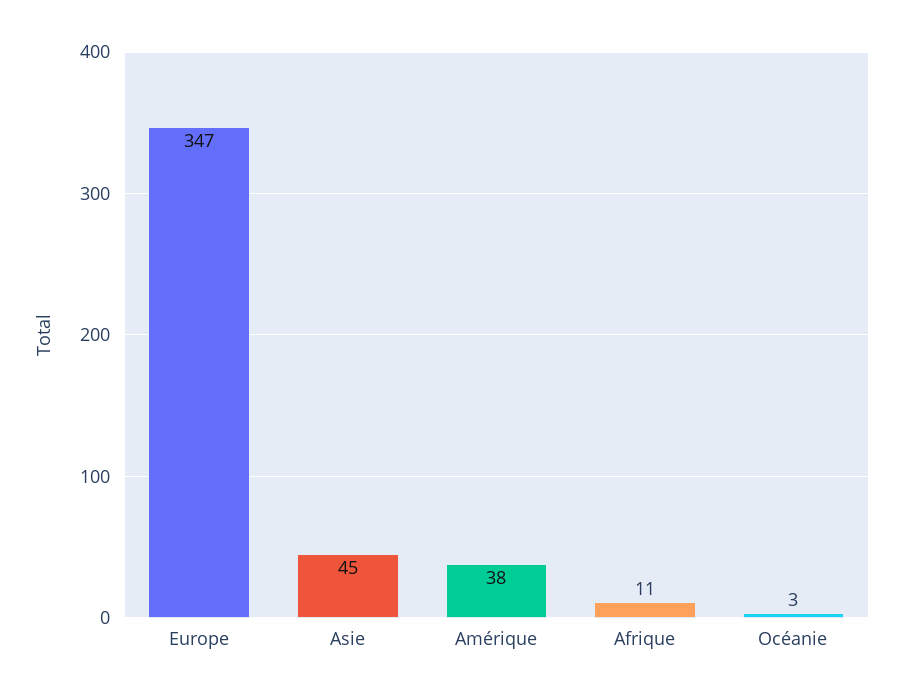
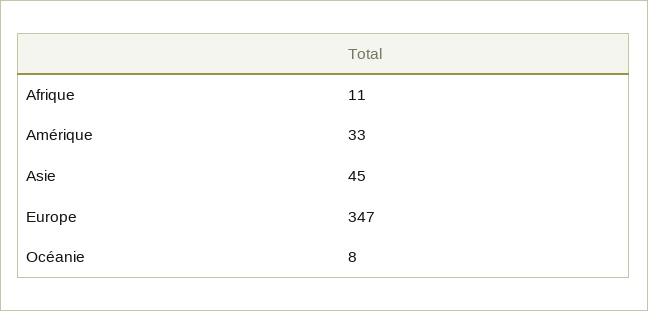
  {
    "Europe": 347,
    "Asie": 45,
-   "Amérique": 38,
+   "Amérique": 33,
    "Afrique": 11,
-   "Océanie": 3
+   "Océanie": 8
  }

